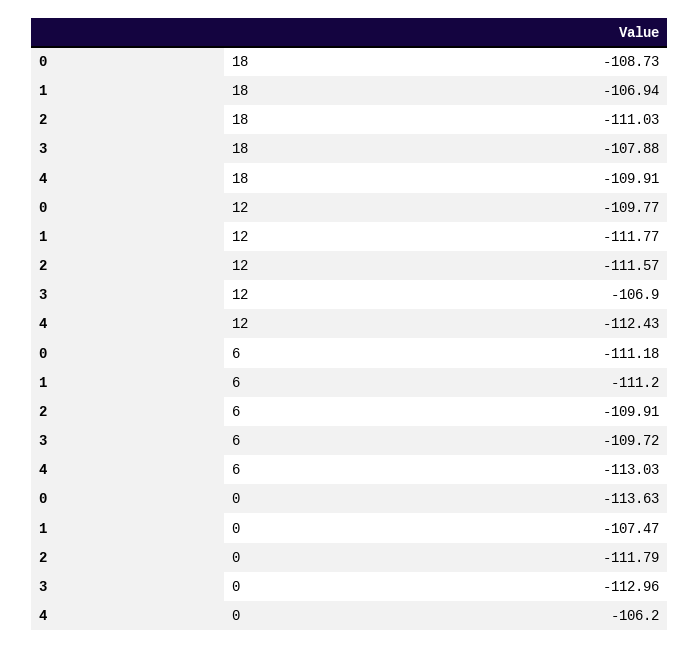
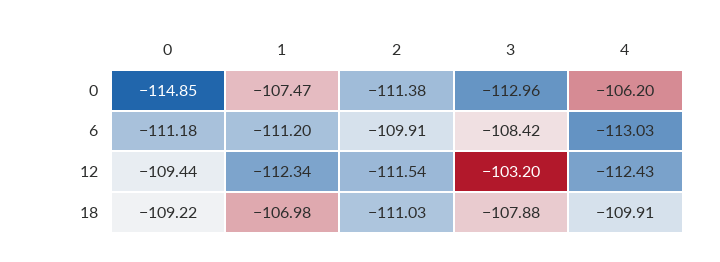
  {
    "0": {
-     "18": -108.73,
+     "18": -109.22,
-     "12": -109.77,
+     "12": -109.44,
      "6": -111.18,
-     "0": -113.63
+     "0": -114.85
    },
    "1": {
-     "18": -106.94,
+     "18": -106.98,
-     "12": -111.77,
+     "12": -112.34,
      "6": -111.2,
      "0": -107.47
    },
    "2": {
      "18": -111.03,
-     "12": -111.57,
+     "12": -111.54,
      "6": -109.91,
-     "0": -111.79
+     "0": -111.38
    },
    "3": {
      "18": -107.88,
-     "12": -106.9,
+     "12": -103.2,
-     "6": -109.72,
+     "6": -108.42,
      "0": -112.96
    },
    "4": {
      "18": -109.91,
      "12": -112.43,
      "6": -113.03,
      "0": -106.2
    }
  }

